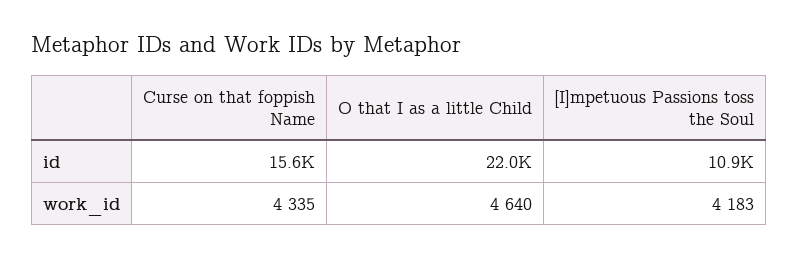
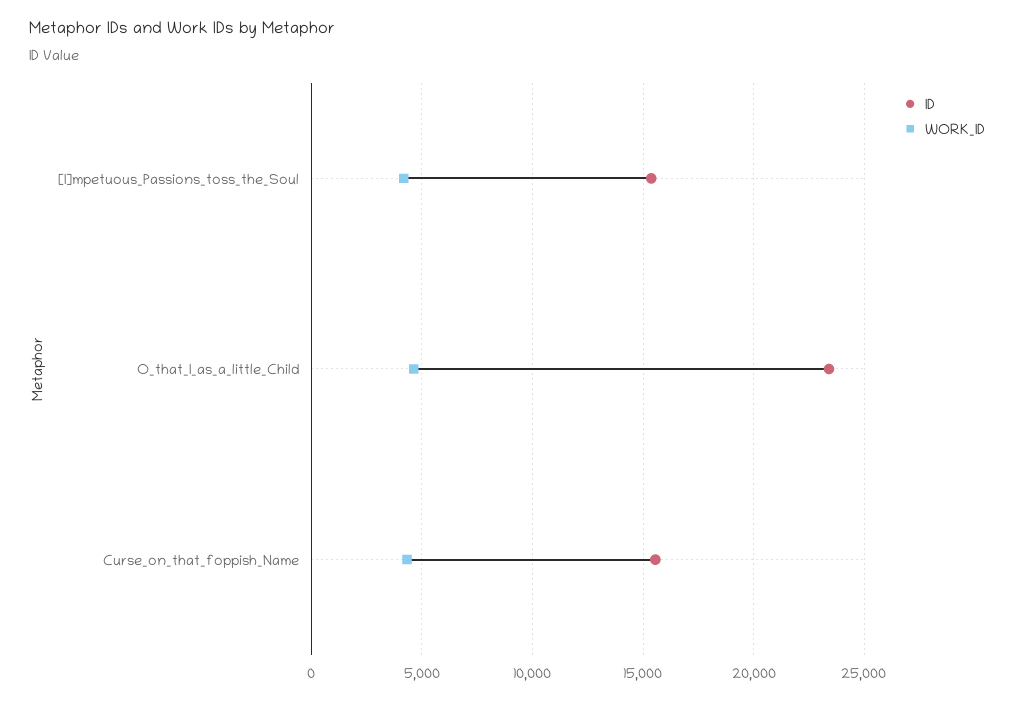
  {
    "id": {
      "Curse on that foppish Name": 15600,
-     "O that I as a little Child": 22000,
+     "O that I as a little Child": 23500,
-     "[I]mpetuous Passions toss the Soul": 10900
+     "[I]mpetuous Passions toss the Soul": 15500
    },
    "work_id": {
      "Curse on that foppish Name": 4335,
      "O that I as a little Child": 4640,
      "[I]mpetuous Passions toss the Soul": 4183
    }
  }

